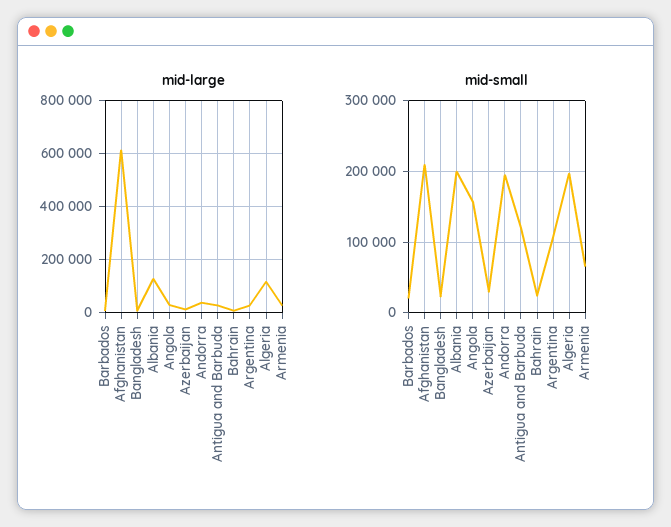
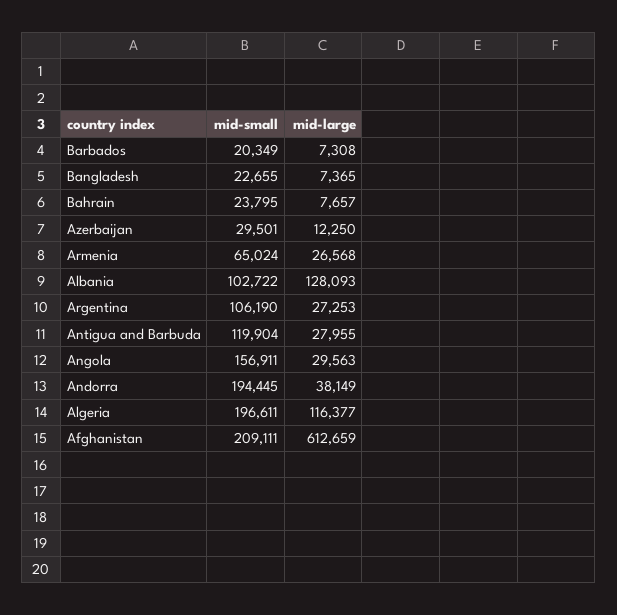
  {
    "mid-large": {
      "Barbados": 7308,
      "Afghanistan": 612659,
      "Bangladesh": 7365,
      "Albania": 128093,
      "Angola": 29563,
      "Azerbaijan": 12250,
      "Andorra": 38149,
      "Antigua and Barbuda": 27955,
      "Bahrain": 7657,
      "Argentina": 27253,
      "Algeria": 116377,
      "Armenia": 26568
    },
    "mid-small": {
      "Barbados": 20349,
      "Afghanistan": 209111,
      "Bangladesh": 22655,
-     "Albania": 200000,
+     "Albania": 102722,
      "Angola": 156911,
      "Azerbaijan": 29501,
      "Andorra": 194445,
      "Antigua and Barbuda": 119904,
      "Bahrain": 23795,
      "Argentina": 106190,
      "Algeria": 196611,
      "Armenia": 65024
    }
  }

